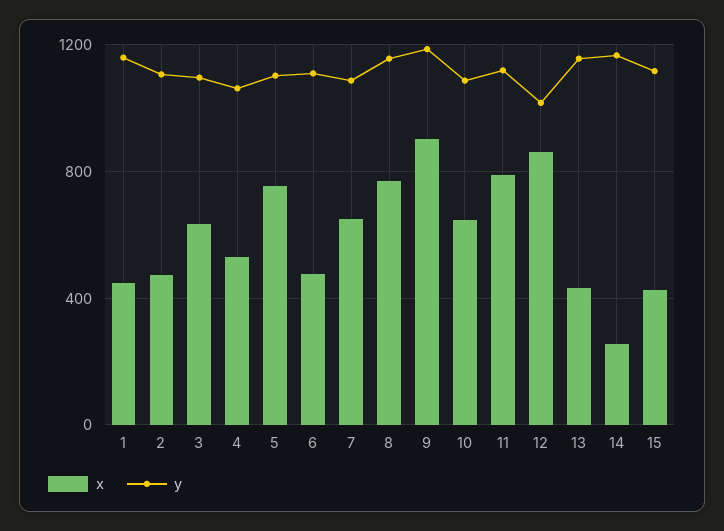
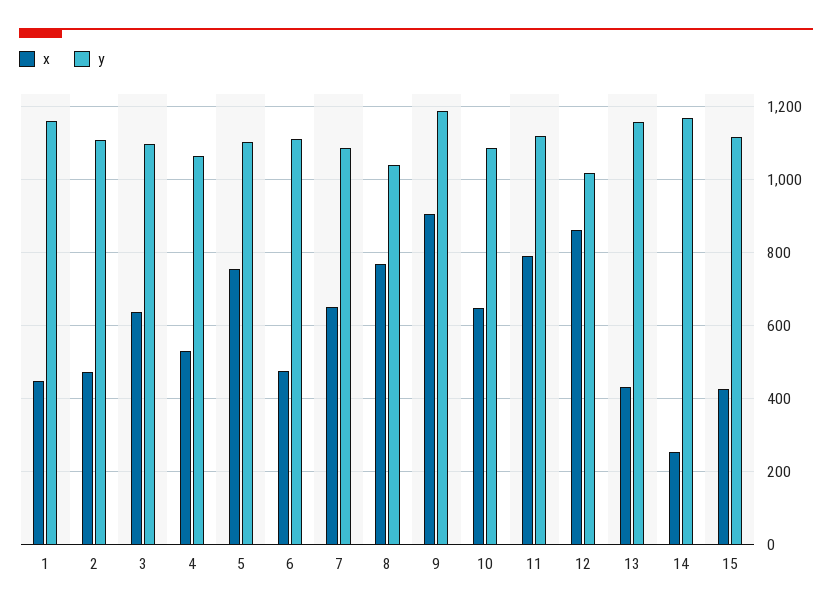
  {
    "x": {
      "1": 440,
      "2": 480,
      "3": 640,
      "4": 520,
      "5": 760,
      "6": 480,
      "7": 660,
      "8": 760,
      "9": 900,
      "10": 640,
      "11": 780,
      "12": 860,
      "13": 440,
      "14": 260,
      "15": 420
    },
    "y": {
      "1": 1160,
      "2": 1100,
      "3": 1100,
      "4": 1060,
      "5": 1100,
      "6": 1120,
      "7": 1080,
-     "8": 1150,
+     "8": 1040,
      "9": 1180,
      "10": 1080,
      "11": 1120,
      "12": 1020,
      "13": 1160,
      "14": 1160,
      "15": 1120
    }
  }

